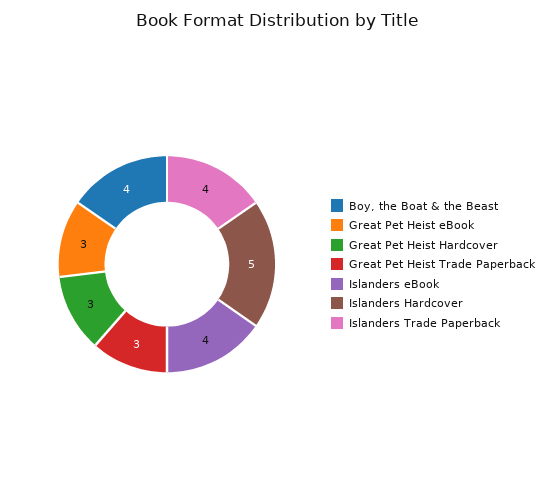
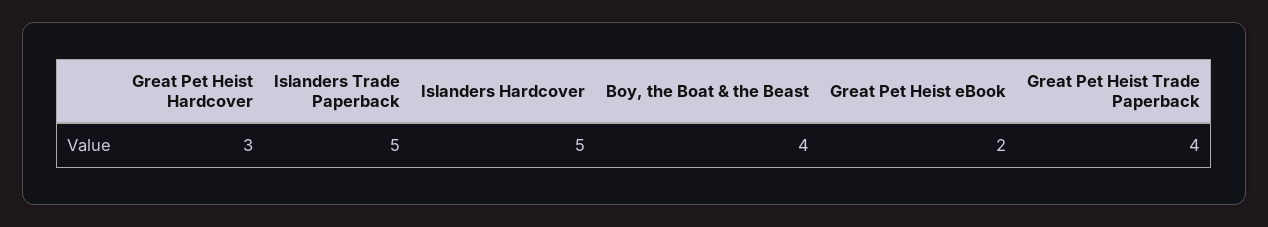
  {
    "Boy, the Boat & the Beast": 4,
-   "Great Pet Heist eBook": 3,
+   "Great Pet Heist eBook": 2,
    "Great Pet Heist Hardcover": 3,
-   "Great Pet Heist Trade Paperback": 3,
+   "Great Pet Heist Trade Paperback": 4,
-   "Islanders eBook": 4,
    "Islanders Hardcover": 5,
-   "Islanders Trade Paperback": 4
+   "Islanders Trade Paperback": 5
  }

